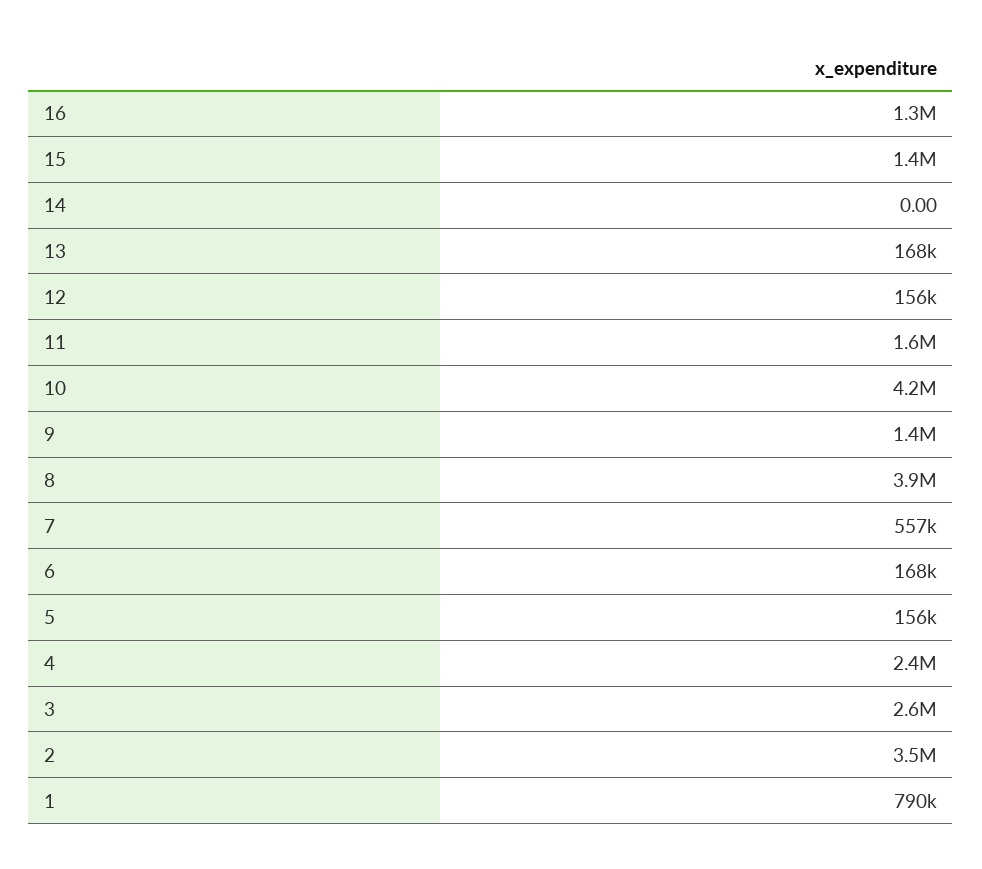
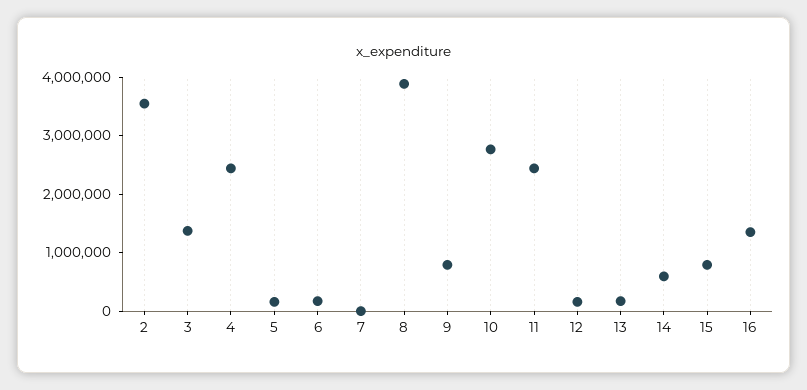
  {
    "16": 1300000,
-   "15": 1400000,
+   "15": 800000,
-   "14": 0,
+   "14": 600000,
    "13": 168000,
    "12": 156000,
-   "11": 1600000,
+   "11": 2400000,
-   "10": 4200000,
+   "10": 2800000,
-   "9": 1400000,
+   "9": 800000,
    "8": 3900000,
-   "7": 557000,
+   "7": 0,
    "6": 168000,
    "5": 156000,
    "4": 2400000,
-   "3": 2600000,
+   "3": 1400000,
-   "2": 3500000,
+   "2": 3500000
-   "1": 790000
  }

